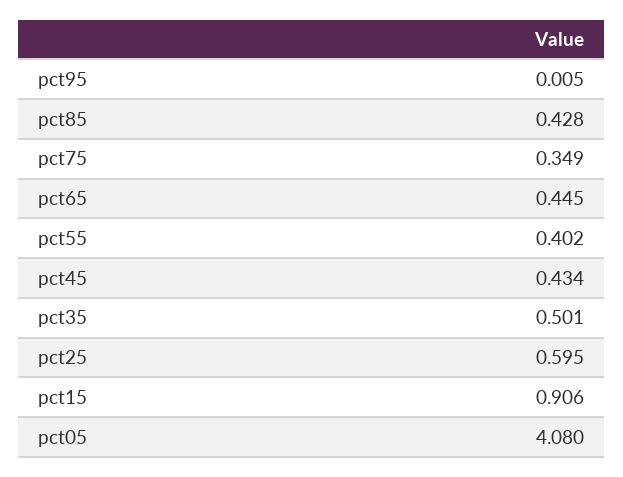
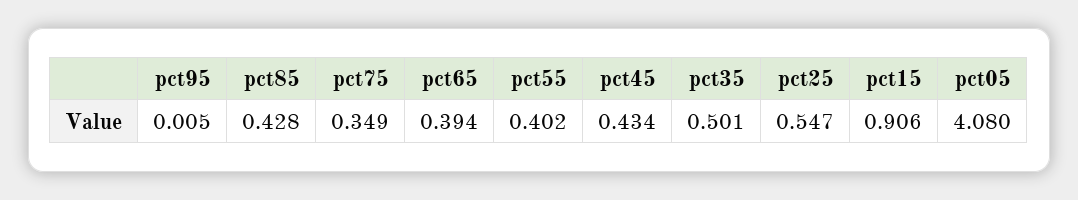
  {
    "pct95": 0.005,
    "pct85": 0.428,
    "pct75": 0.349,
-   "pct65": 0.445,
+   "pct65": 0.394,
    "pct55": 0.402,
    "pct45": 0.434,
    "pct35": 0.501,
-   "pct25": 0.595,
+   "pct25": 0.547,
    "pct15": 0.906,
    "pct05": 4.08
  }

